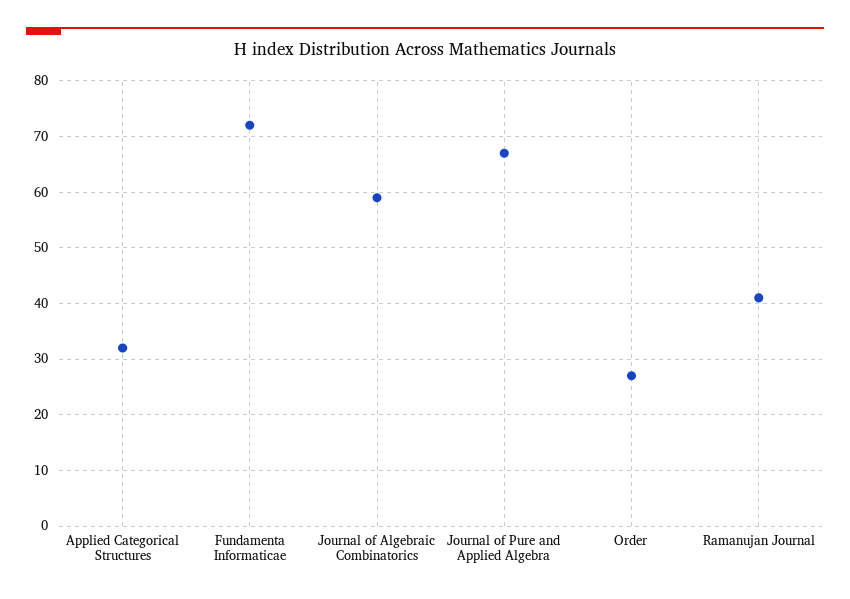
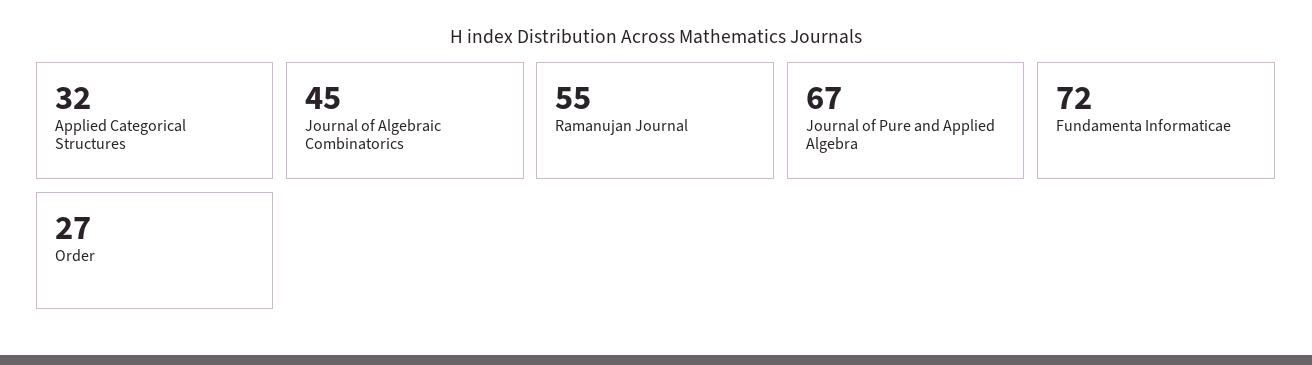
  {
    "Applied Categorical Structures": 32,
    "Fundamenta Informaticae": 72,
-   "Journal of Algebraic Combinatorics": 60,
+   "Journal of Algebraic Combinatorics": 45,
    "Journal of Pure and Applied Algebra": 67,
    "Order": 27,
-   "Ramanujan Journal": 40
+   "Ramanujan Journal": 55
  }

